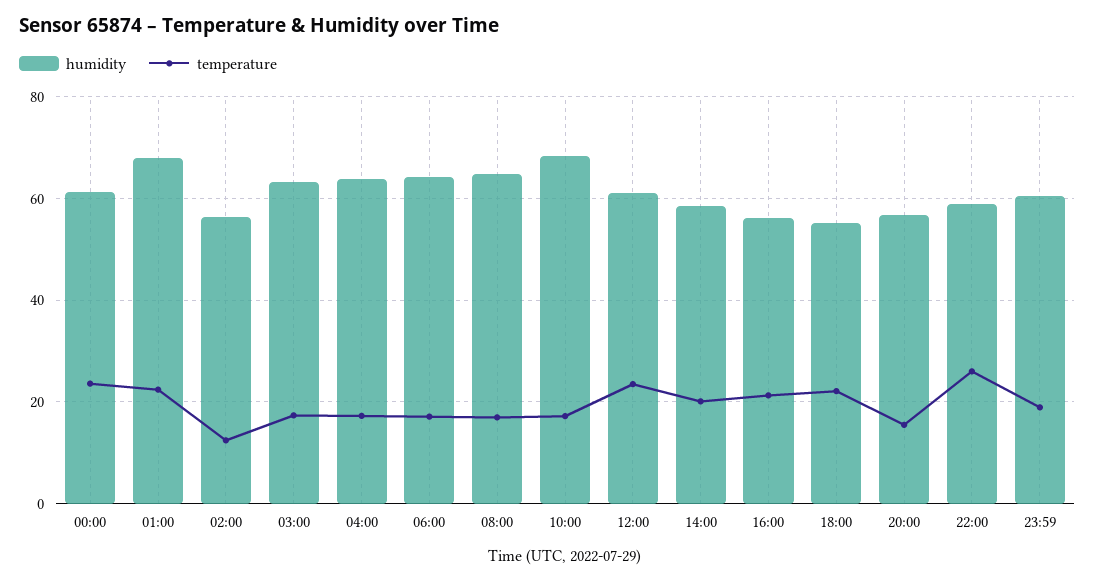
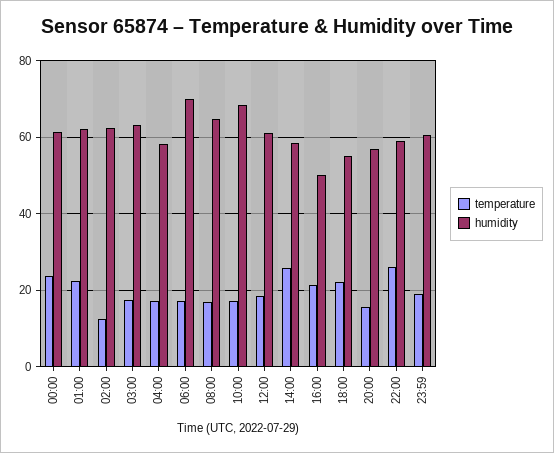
  {
    "humidity": {
      "00:00": 62,
-     "01:00": 68,
+     "01:00": 62,
-     "02:00": 56,
+     "02:00": 62,
      "03:00": 64,
-     "04:00": 64,
+     "04:00": 58,
-     "06:00": 64,
+     "06:00": 70,
      "08:00": 64,
      "10:00": 68,
      "12:00": 62,
      "14:00": 58,
-     "16:00": 56,
+     "16:00": 50,
      "18:00": 56,
      "20:00": 56,
      "22:00": 58,
      "23:59": 60
    },
    "temperature": {
      "00:00": 24,
      "01:00": 22,
      "02:00": 12,
      "03:00": 18,
      "04:00": 18,
      "06:00": 18,
      "08:00": 16,
      "10:00": 18,
-     "12:00": 24,
+     "12:00": 18,
-     "14:00": 20,
+     "14:00": 26,
      "16:00": 22,
      "18:00": 22,
      "20:00": 16,
      "22:00": 26,
      "23:59": 18
    }
  }

